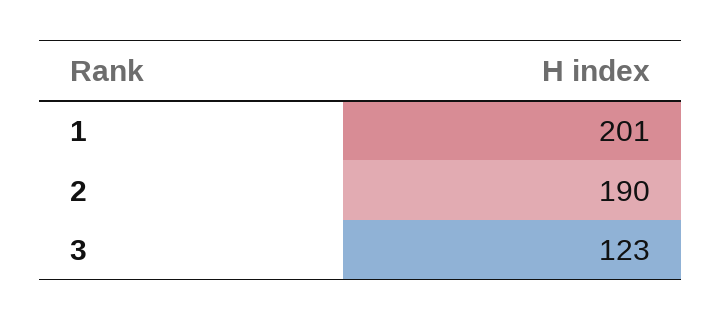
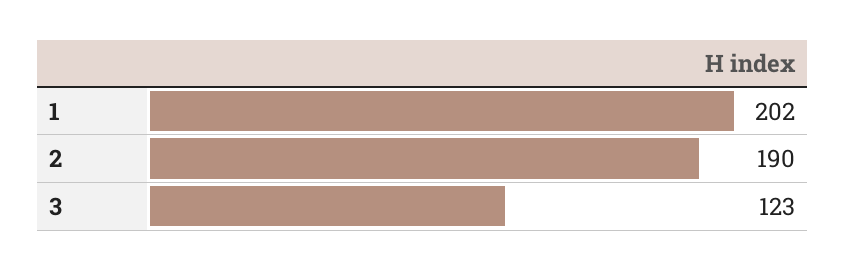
  {
-   "1": 201,
+   "1": 202,
    "2": 190,
    "3": 123
  }

